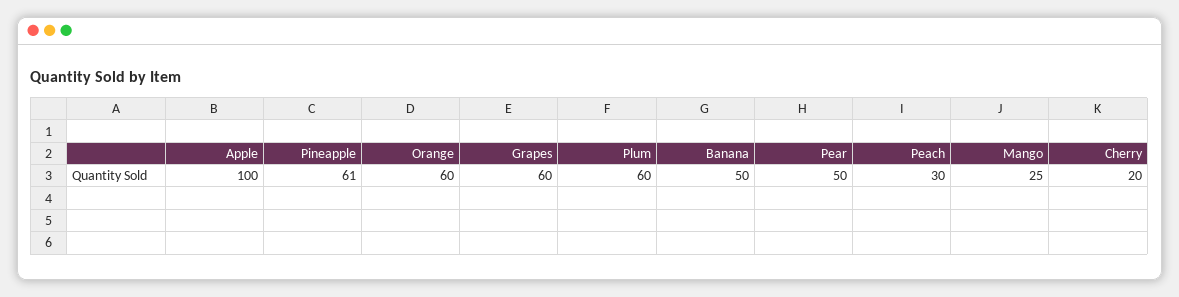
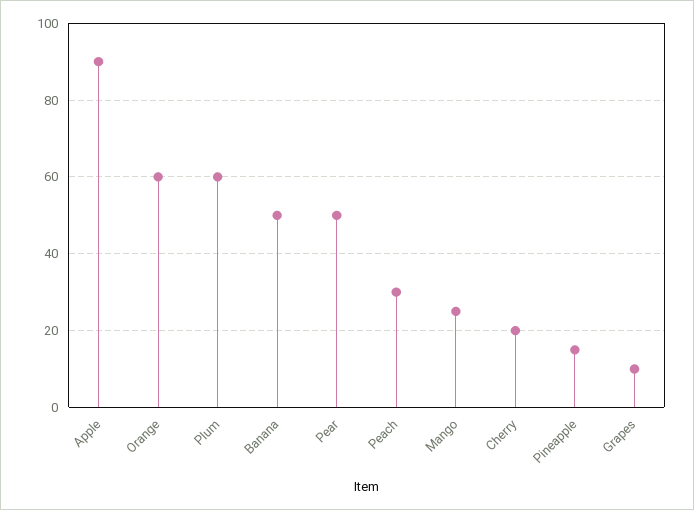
  {
-   "Apple": 100,
+   "Apple": 90,
-   "Pineapple": 61,
+   "Pineapple": 15,
    "Orange": 60,
-   "Grapes": 60,
+   "Grapes": 10,
    "Plum": 60,
    "Banana": 50,
    "Pear": 50,
    "Peach": 30,
    "Mango": 25,
    "Cherry": 20
  }

